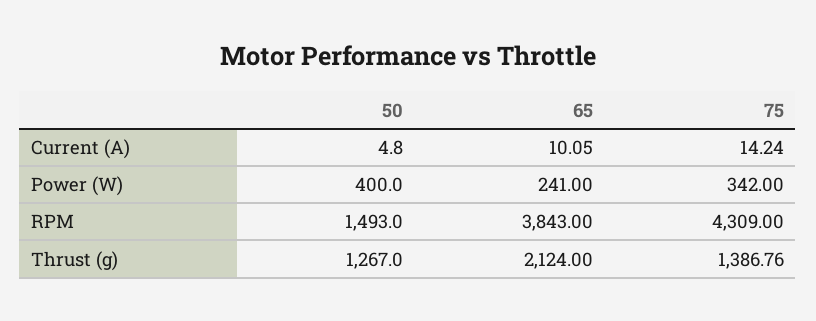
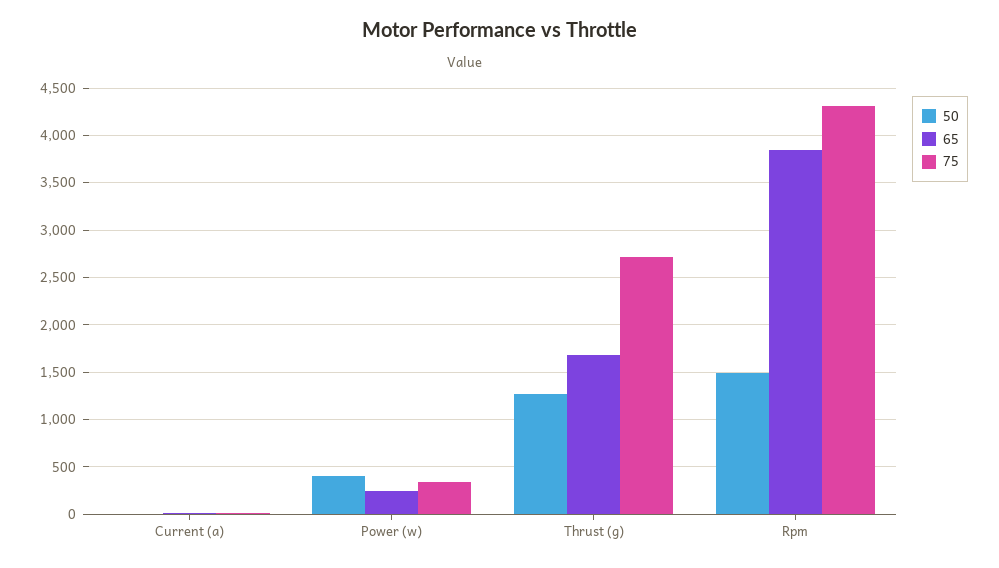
  {
    "50": {
      "Current (A)": 4.8,
      "Power (W)": 400,
      "RPM": 1493,
      "Thrust (g)": 1267
    },
    "65": {
      "Current (A)": 10.05,
      "Power (W)": 241,
      "RPM": 3843,
-     "Thrust (g)": 2124
+     "Thrust (g)": 1700
    },
    "75": {
      "Current (A)": 14.24,
      "Power (W)": 342,
      "RPM": 4309,
-     "Thrust (g)": 1386.76
+     "Thrust (g)": 2700
    }
  }

